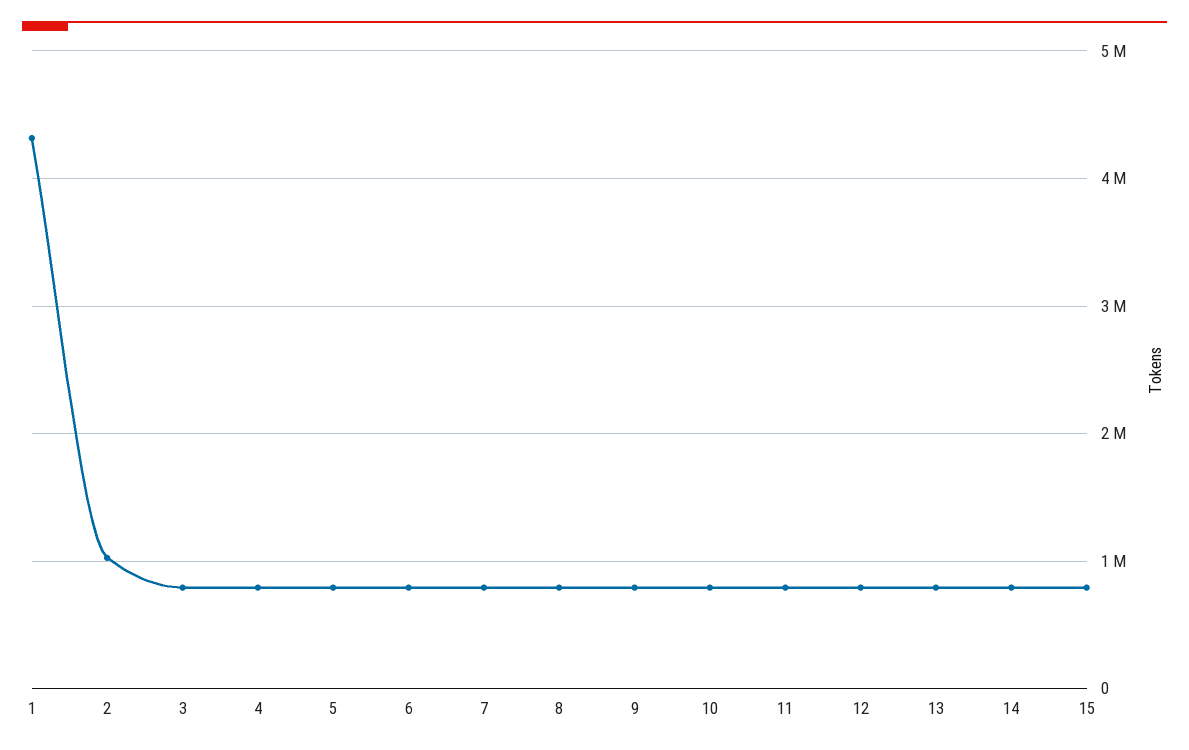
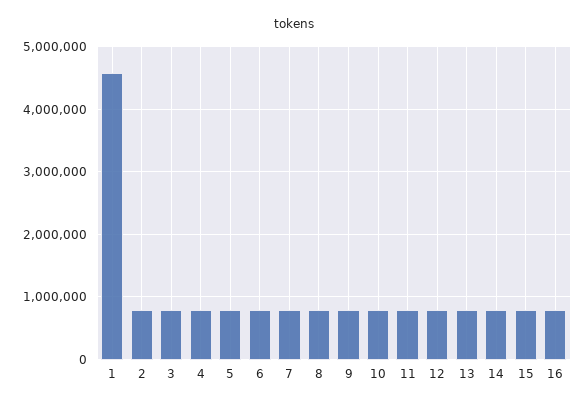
  {
-   "1": 4300000,
+   "1": 4600000,
-   "2": 1000000,
+   "2": 800000,
    "3": 800000,
    "4": 800000,
    "5": 800000,
    "6": 800000,
    "7": 800000,
    "8": 800000,
    "9": 800000,
    "10": 800000,
    "11": 800000,
    "12": 800000,
    "13": 800000,
    "14": 800000,
-   "15": 800000
+   "15": 800000,
+   "16": 800000
  }

